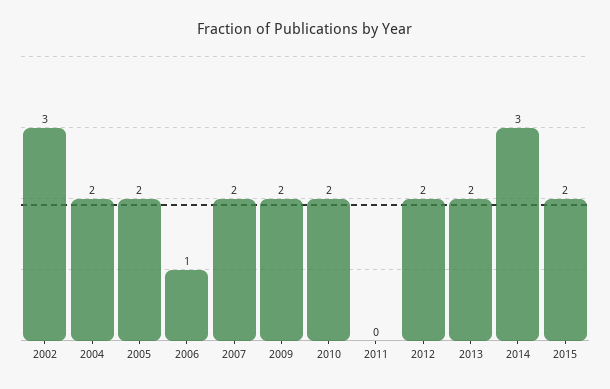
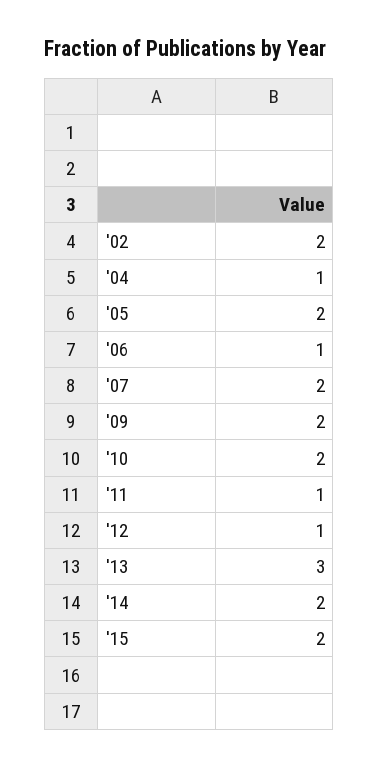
  {
-   "2002": 3,
+   "2002": 2,
-   "2004": 2,
+   "2004": 1,
    "2005": 2,
    "2006": 1,
    "2007": 2,
    "2009": 2,
    "2010": 2,
-   "2011": 0,
+   "2011": 1,
-   "2012": 2,
+   "2012": 1,
-   "2013": 2,
+   "2013": 3,
-   "2014": 3,
+   "2014": 2,
    "2015": 2
  }

